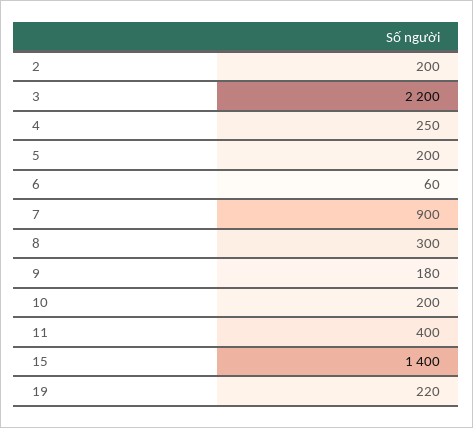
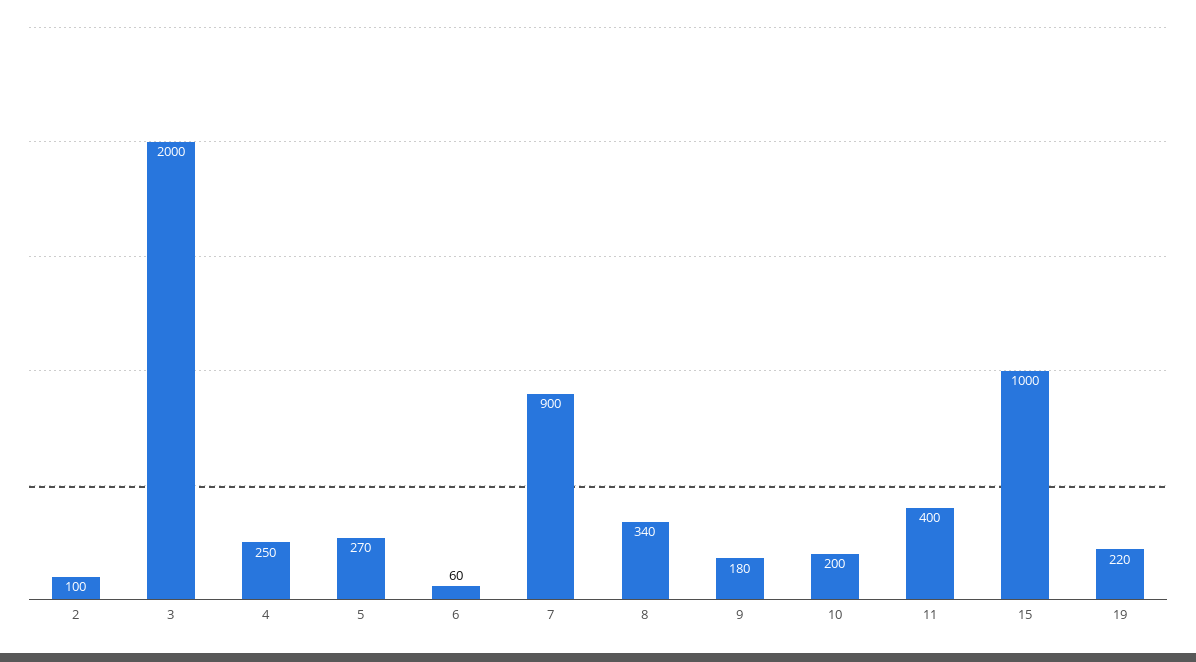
  {
-   "2": 200,
+   "2": 100,
-   "3": 2200,
+   "3": 2000,
    "4": 250,
-   "5": 200,
+   "5": 270,
    "6": 60,
    "7": 900,
-   "8": 300,
+   "8": 340,
    "9": 180,
    "10": 200,
    "11": 400,
-   "15": 1400,
+   "15": 1000,
    "19": 220
  }

